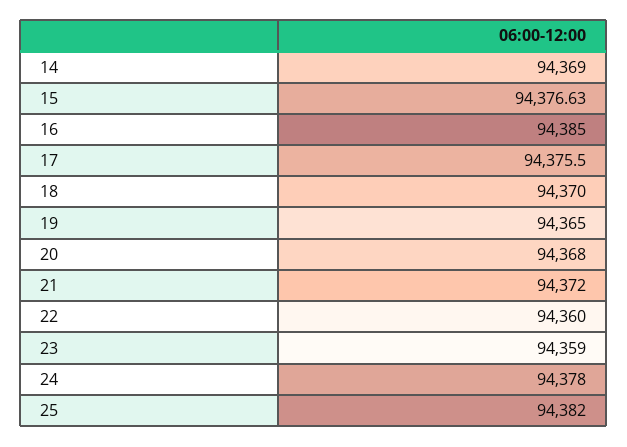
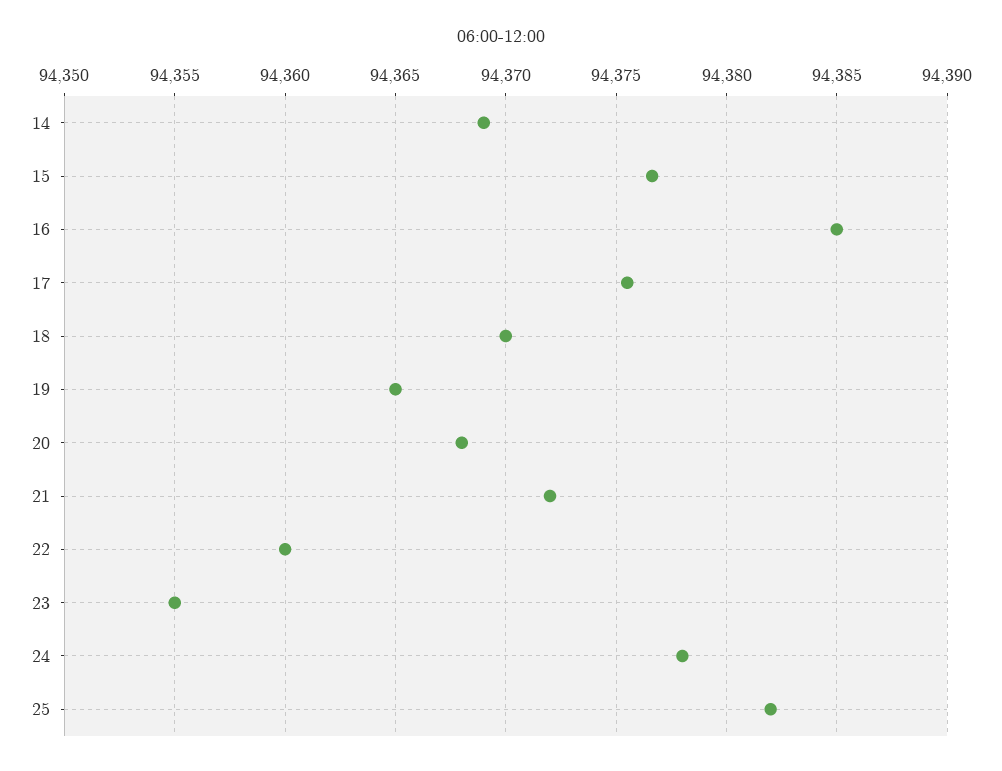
  {
    "14": 94369,
    "15": 94376.63,
    "16": 94385,
    "17": 94375.5,
    "18": 94370,
    "19": 94365,
    "20": 94368,
    "21": 94372,
    "22": 94360,
-   "23": 94359,
+   "23": 94355,
    "24": 94378,
    "25": 94382
  }

